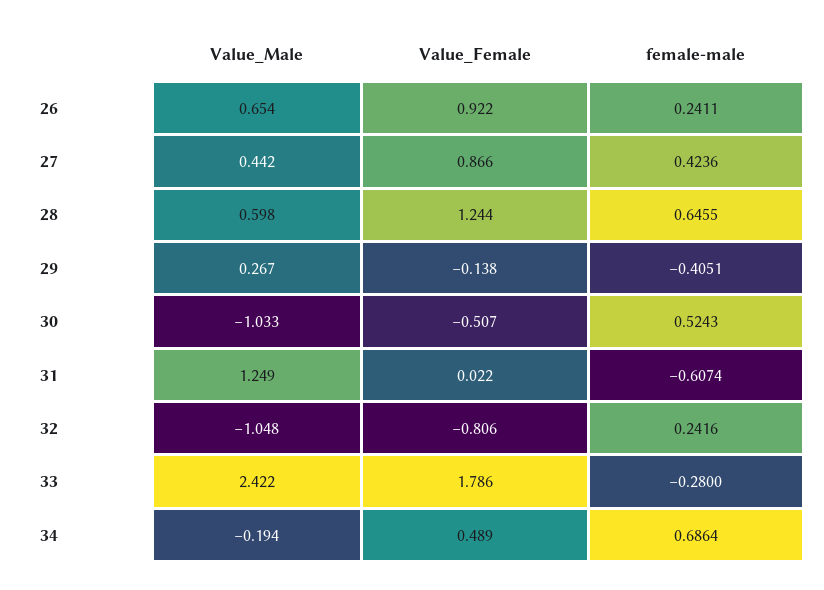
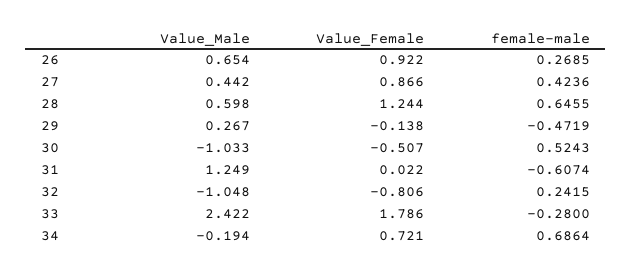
  {
    "Value_Male": {
      "26": 0.654,
      "27": 0.442,
      "28": 0.598,
      "29": 0.267,
      "30": -1.033,
      "31": 1.249,
      "32": -1.048,
      "33": 2.422,
      "34": -0.194
    },
    "Value_Female": {
      "26": 0.922,
      "27": 0.866,
      "28": 1.244,
      "29": -0.138,
      "30": -0.507,
      "31": 0.022,
      "32": -0.806,
      "33": 1.786,
-     "34": 0.489
+     "34": 0.721
    },
    "female-male": {
-     "26": 0.2411,
+     "26": 0.2685,
      "27": 0.4236,
      "28": 0.6455,
-     "29": -0.4051,
+     "29": -0.4719,
      "30": 0.5243,
      "31": -0.6074,
-     "32": 0.2416,
+     "32": 0.2415,
      "33": -0.28,
      "34": 0.6864
    }
  }

